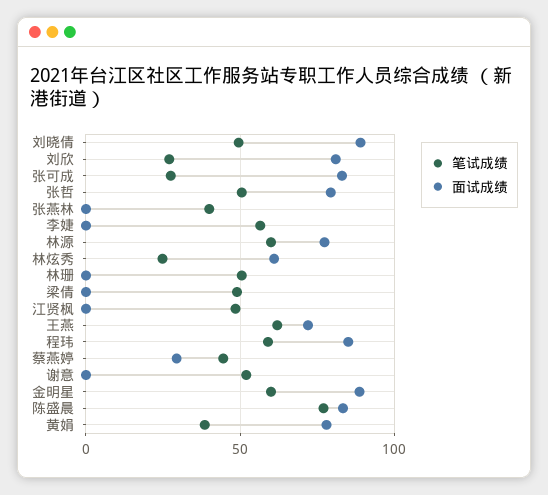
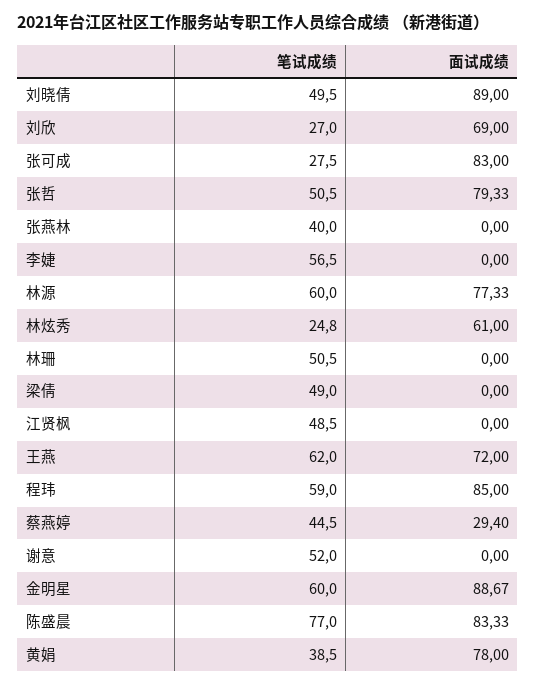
  {
    "笔试成绩": {
      "刘晓倩": 49.5,
      "刘欣": 27,
      "张可成": 27.5,
      "张哲": 50.5,
      "张燕林": 40,
      "李婕": 56.5,
      "林源": 60,
      "林炫秀": 24.8,
      "林珊": 50.5,
      "梁倩": 49,
      "江贤枫": 48.5,
      "王燕": 62,
      "程玮": 59,
      "蔡燕婷": 44.5,
      "谢意": 52,
      "金明星": 60,
      "陈盛晨": 77,
      "黄娟": 38.5
    },
    "面试成绩": {
      "刘晓倩": 89,
-     "刘欣": 80,
+     "刘欣": 69,
      "张可成": 83,
      "张哲": 79.33,
      "张燕林": 0,
      "李婕": 0,
      "林源": 77.33,
      "林炫秀": 61,
      "林珊": 0,
      "梁倩": 0,
      "江贤枫": 0,
      "王燕": 72,
      "程玮": 85,
      "蔡燕婷": 29.4,
      "谢意": 0,
      "金明星": 88.67,
      "陈盛晨": 83.33,
      "黄娟": 78
    }
  }

